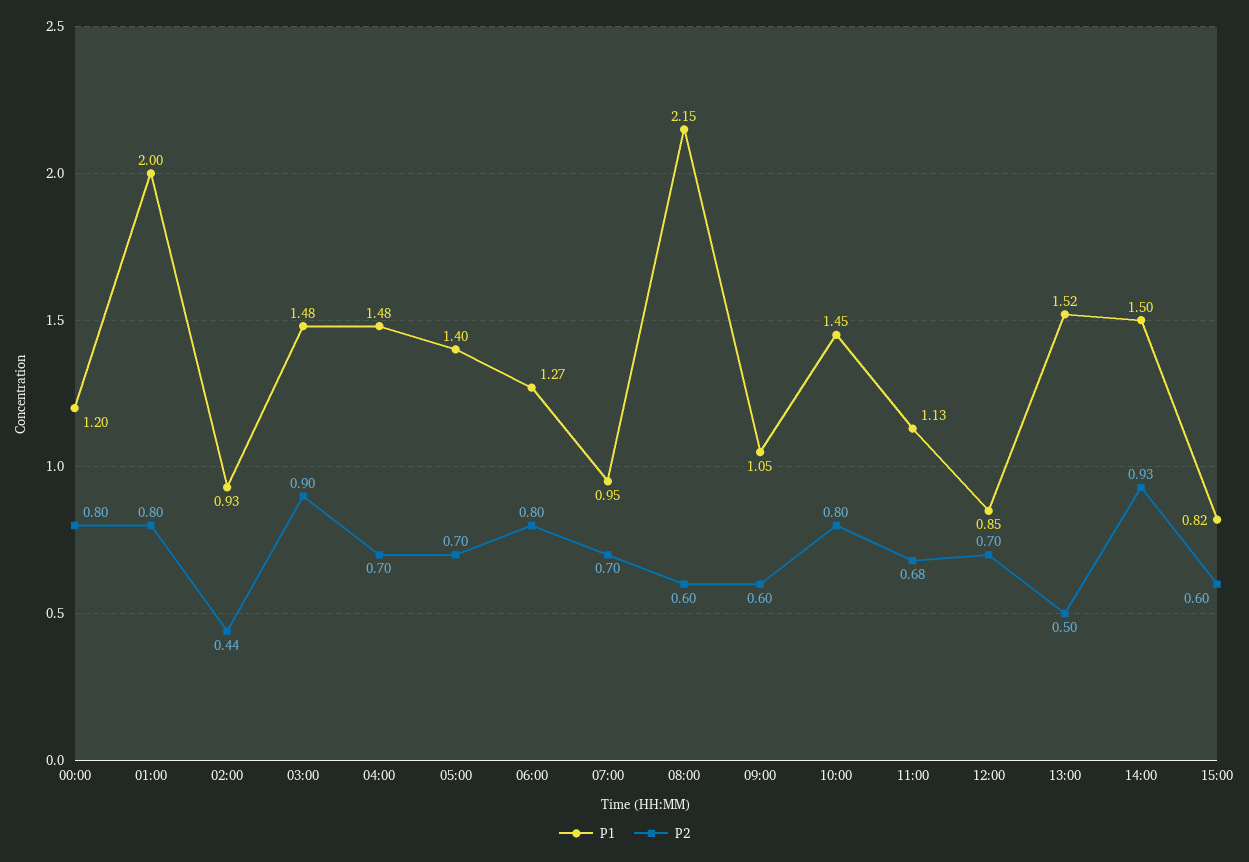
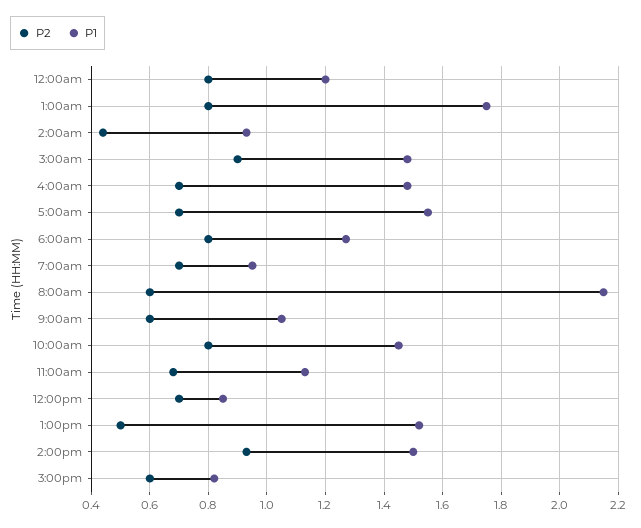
  {
    "P1": {
      "00:00": 1.2,
-     "01:00": 2,
+     "01:00": 1.75,
      "02:00": 0.93,
      "03:00": 1.48,
      "04:00": 1.48,
-     "05:00": 1.4,
+     "05:00": 1.55,
      "06:00": 1.27,
      "07:00": 0.95,
      "08:00": 2.15,
      "09:00": 1.05,
      "10:00": 1.45,
      "11:00": 1.13,
      "12:00": 0.85,
      "13:00": 1.52,
      "14:00": 1.5,
      "15:00": 0.82
    },
    "P2": {
      "00:00": 0.8,
      "01:00": 0.8,
      "02:00": 0.44,
      "03:00": 0.9,
      "04:00": 0.7,
      "05:00": 0.7,
      "06:00": 0.8,
      "07:00": 0.7,
      "08:00": 0.6,
      "09:00": 0.6,
      "10:00": 0.8,
      "11:00": 0.68,
      "12:00": 0.7,
      "13:00": 0.5,
      "14:00": 0.93,
      "15:00": 0.6
    }
  }

